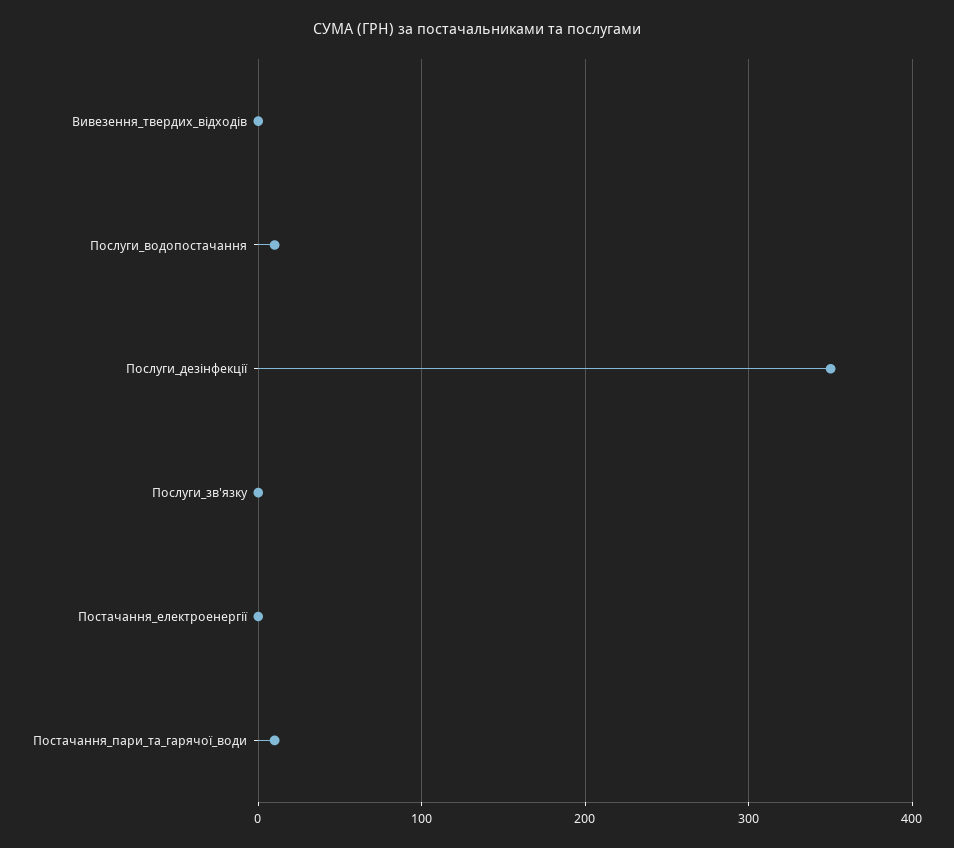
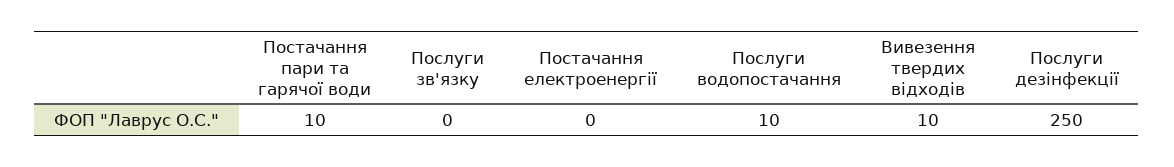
  {
-   "Вивезення_твердих_відходів": 0,
+   "Вивезення_твердих_відходів": 10,
    "Послуги_водопостачання": 10,
-   "Послуги_дезінфекції": 350,
+   "Послуги_дезінфекції": 250,
    "Послуги_зв'язку": 0,
    "Постачання_електроенергії": 0,
    "Постачання_пари_та_гарячої_води": 10
  }

